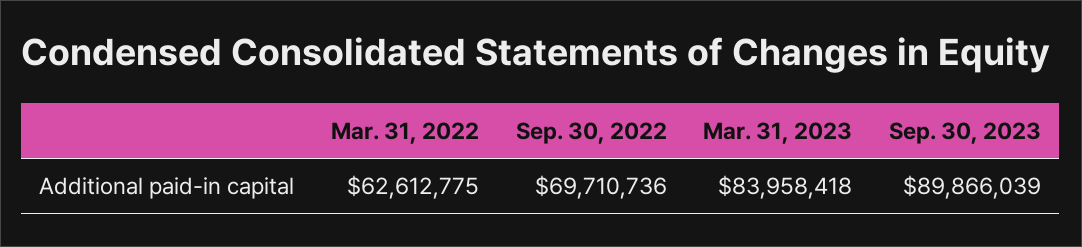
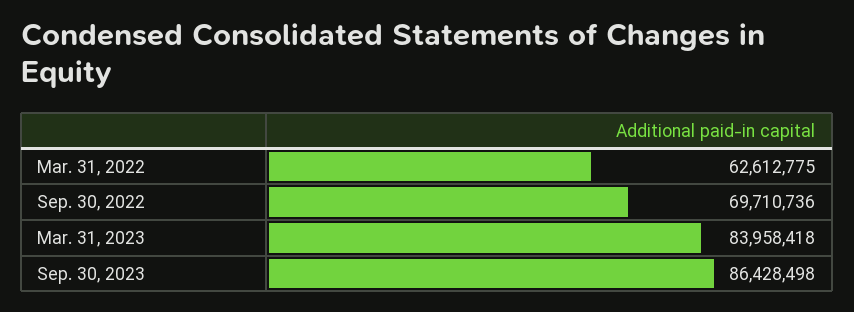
  {
    "Mar. 31, 2022": 62612775,
    "Sep. 30, 2022": 69710736,
    "Mar. 31, 2023": 83958418,
-   "Sep. 30, 2023": 89866039
+   "Sep. 30, 2023": 86428498
  }

